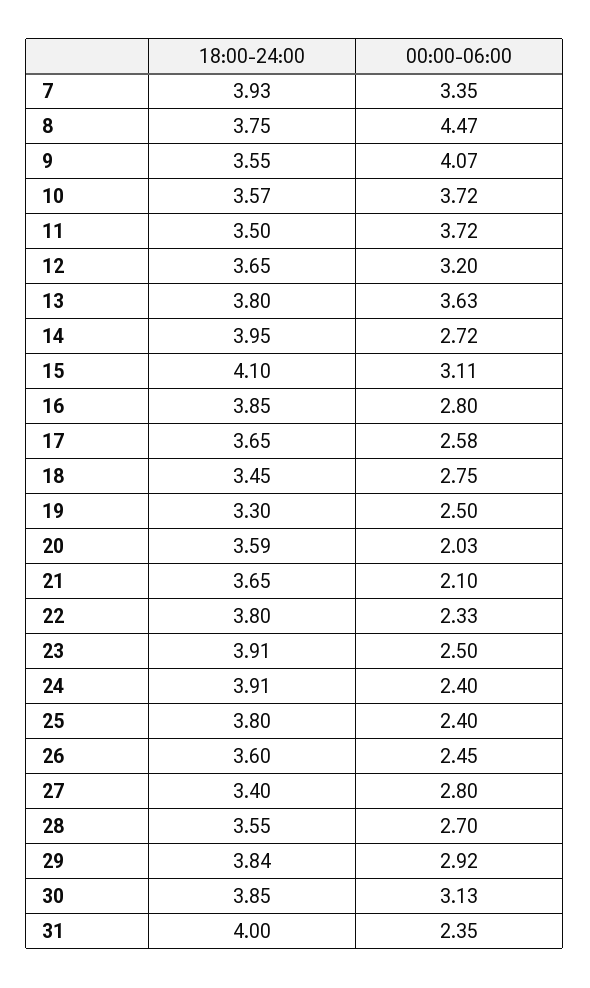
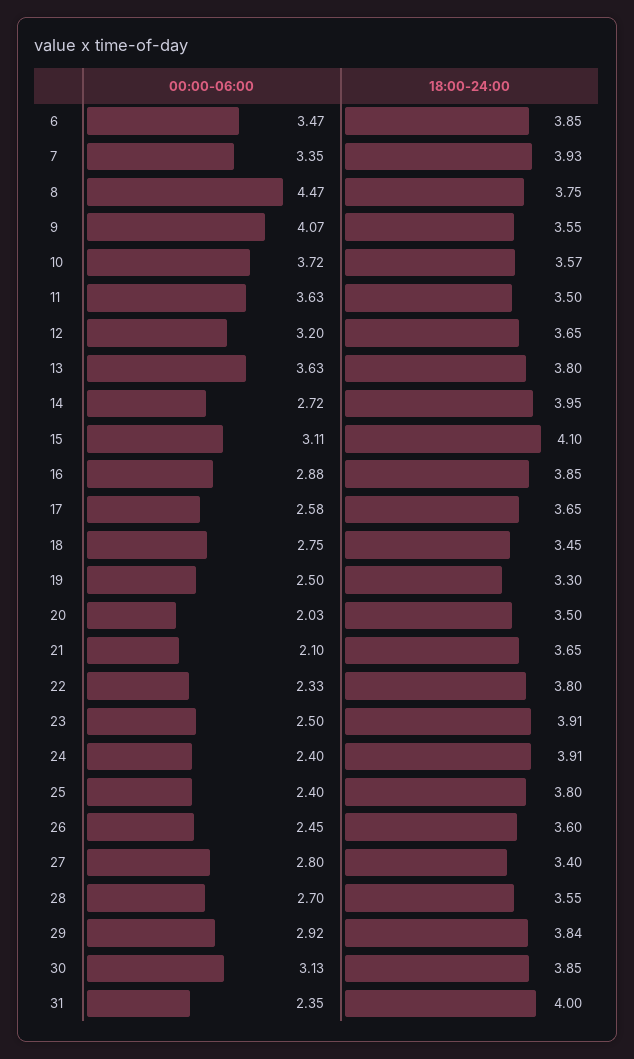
  {
    "18:00-24:00": {
      "7": 3.93,
      "8": 3.75,
      "9": 3.55,
      "10": 3.57,
      "11": 3.5,
      "12": 3.65,
      "13": 3.8,
      "14": 3.95,
      "15": 4.1,
      "16": 3.85,
      "17": 3.65,
      "18": 3.45,
      "19": 3.3,
-     "20": 3.59,
+     "20": 3.5,
      "21": 3.65,
      "22": 3.8,
      "23": 3.91,
      "24": 3.91,
      "25": 3.8,
      "26": 3.6,
      "27": 3.4,
      "28": 3.55,
      "29": 3.84,
      "30": 3.85,
-     "31": 4
+     "31": 4,
+     "6": 3.85
    },
    "00:00-06:00": {
      "7": 3.35,
      "8": 4.47,
      "9": 4.07,
      "10": 3.72,
-     "11": 3.72,
+     "11": 3.63,
      "12": 3.2,
      "13": 3.63,
      "14": 2.72,
      "15": 3.11,
-     "16": 2.8,
+     "16": 2.88,
      "17": 2.58,
      "18": 2.75,
      "19": 2.5,
      "20": 2.03,
      "21": 2.1,
      "22": 2.33,
      "23": 2.5,
      "24": 2.4,
      "25": 2.4,
      "26": 2.45,
      "27": 2.8,
      "28": 2.7,
      "29": 2.92,
      "30": 3.13,
-     "31": 2.35
+     "31": 2.35,
+     "6": 3.47
    }
  }

